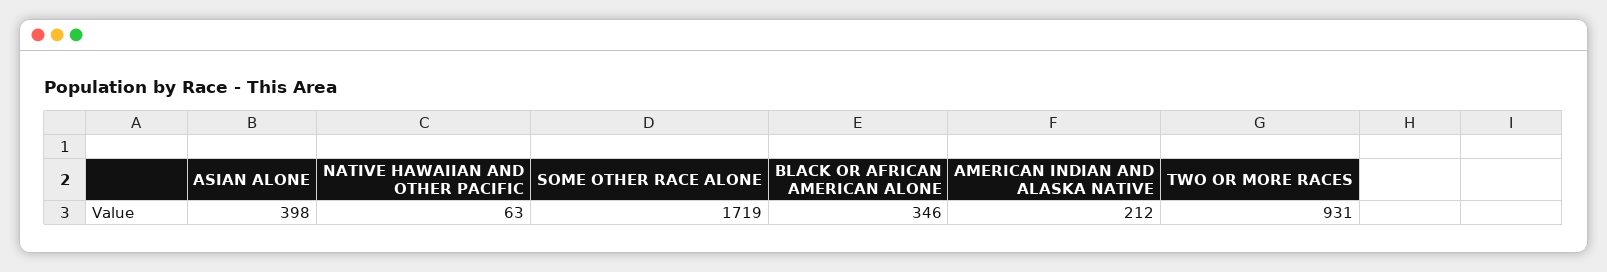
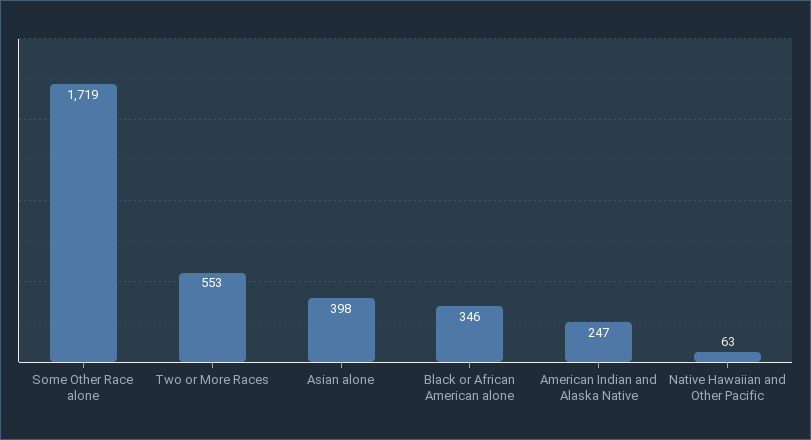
  {
    "ASIAN ALONE": 398,
    "NATIVE HAWAIIAN AND OTHER PACIFIC": 63,
    "SOME OTHER RACE ALONE": 1719,
    "BLACK OR AFRICAN AMERICAN ALONE": 346,
-   "AMERICAN INDIAN AND ALASKA NATIVE": 212,
+   "AMERICAN INDIAN AND ALASKA NATIVE": 247,
-   "TWO OR MORE RACES": 931
+   "TWO OR MORE RACES": 553
  }

